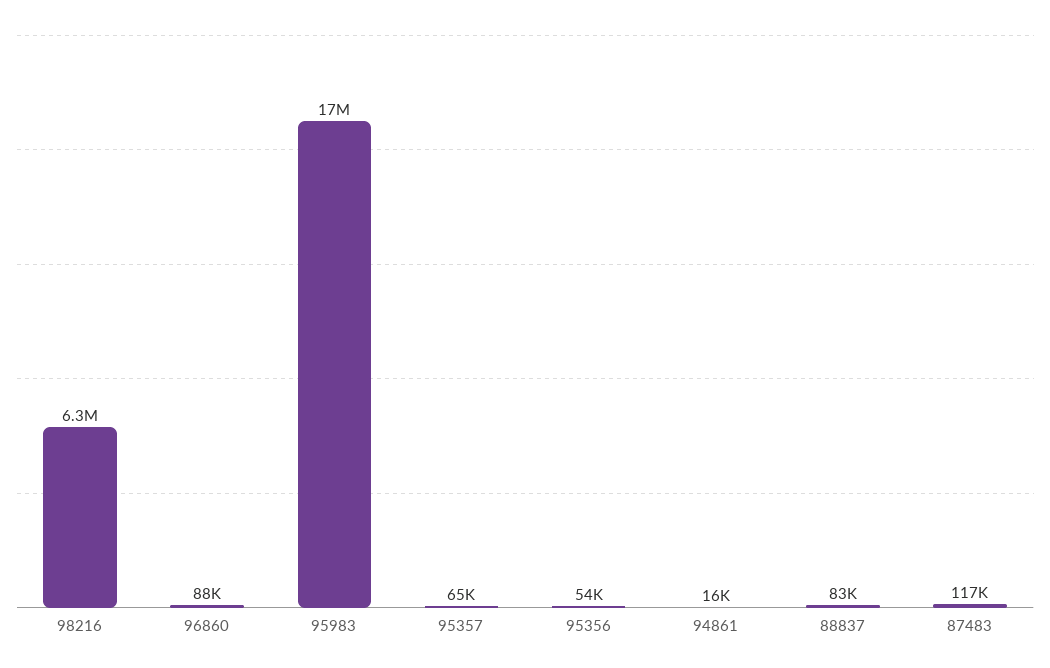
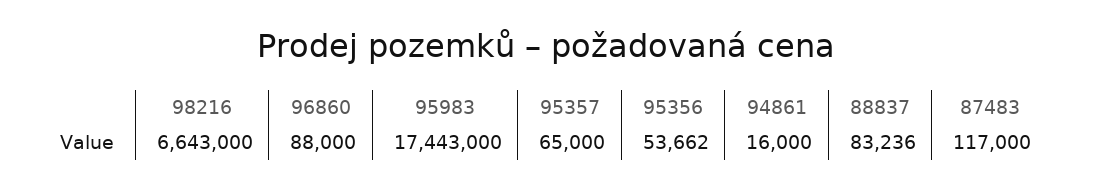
  {
-   "98216": 6300000,
+   "98216": 6643000,
    "96860": 88000,
    "95983": 17443000,
    "95357": 65000,
    "95356": 53662,
    "94861": 16000,
    "88837": 83236,
    "87483": 117000
  }

